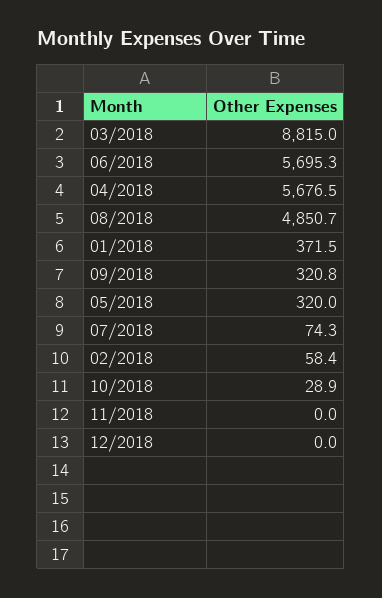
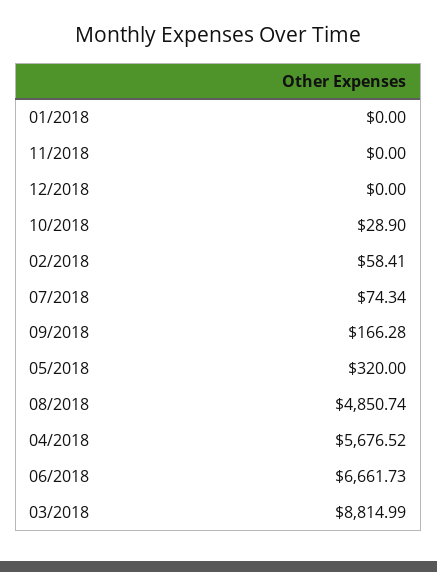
  {
    "03/2018": 8814.99,
-   "06/2018": 5695.3,
+   "06/2018": 6661.73,
    "04/2018": 5676.52,
    "08/2018": 4850.74,
-   "01/2018": 371.5,
+   "01/2018": 0,
-   "09/2018": 320.8,
+   "09/2018": 166.28,
    "05/2018": 320,
    "07/2018": 74.34,
    "02/2018": 58.41,
    "10/2018": 28.9,
    "11/2018": 0,
    "12/2018": 0
  }

